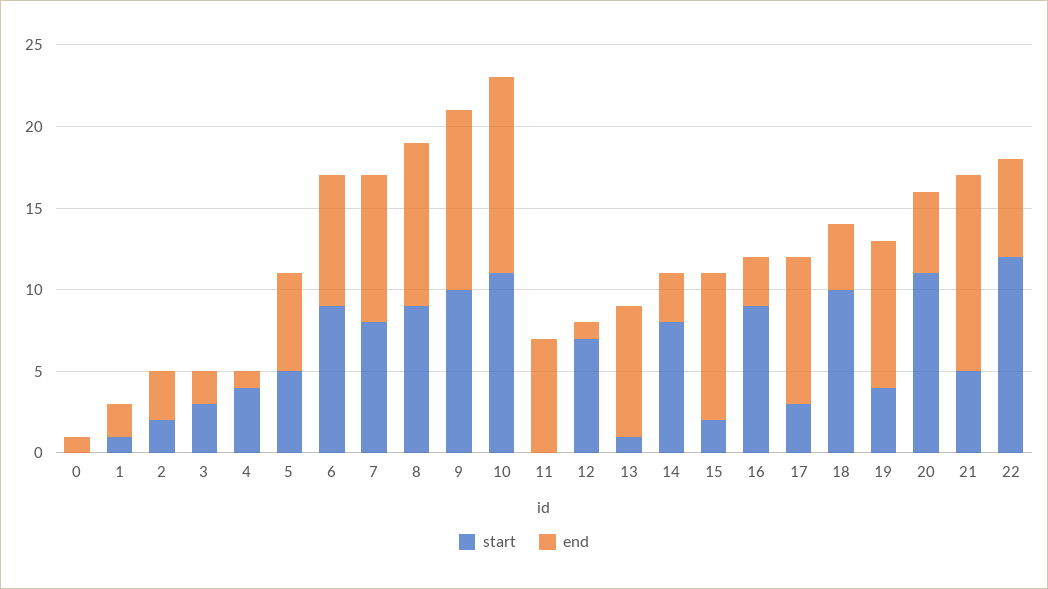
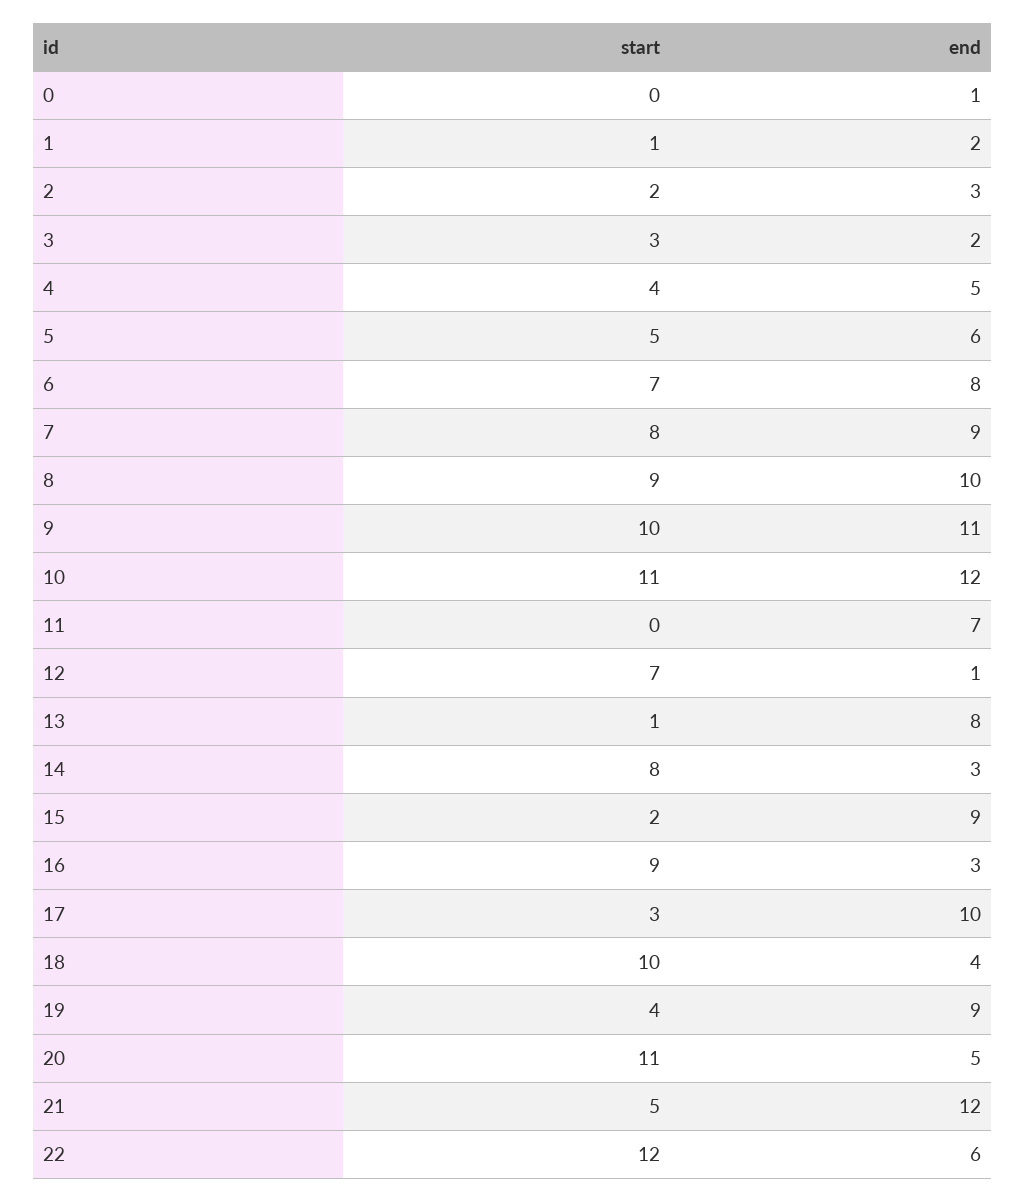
  {
    "start": {
      "0": 0,
      "1": 1,
      "2": 2,
      "3": 3,
      "4": 4,
      "5": 5,
-     "6": 9,
+     "6": 7,
      "7": 8,
      "8": 9,
      "9": 10,
      "10": 11,
      "11": 0,
      "12": 7,
      "13": 1,
      "14": 8,
      "15": 2,
      "16": 9,
      "17": 3,
      "18": 10,
      "19": 4,
      "20": 11,
      "21": 5,
      "22": 12
    },
    "end": {
      "0": 1,
      "1": 2,
      "2": 3,
      "3": 2,
-     "4": 1,
+     "4": 5,
      "5": 6,
      "6": 8,
      "7": 9,
      "8": 10,
      "9": 11,
      "10": 12,
      "11": 7,
      "12": 1,
      "13": 8,
      "14": 3,
      "15": 9,
      "16": 3,
-     "17": 9,
+     "17": 10,
      "18": 4,
      "19": 9,
      "20": 5,
      "21": 12,
      "22": 6
    }
  }

